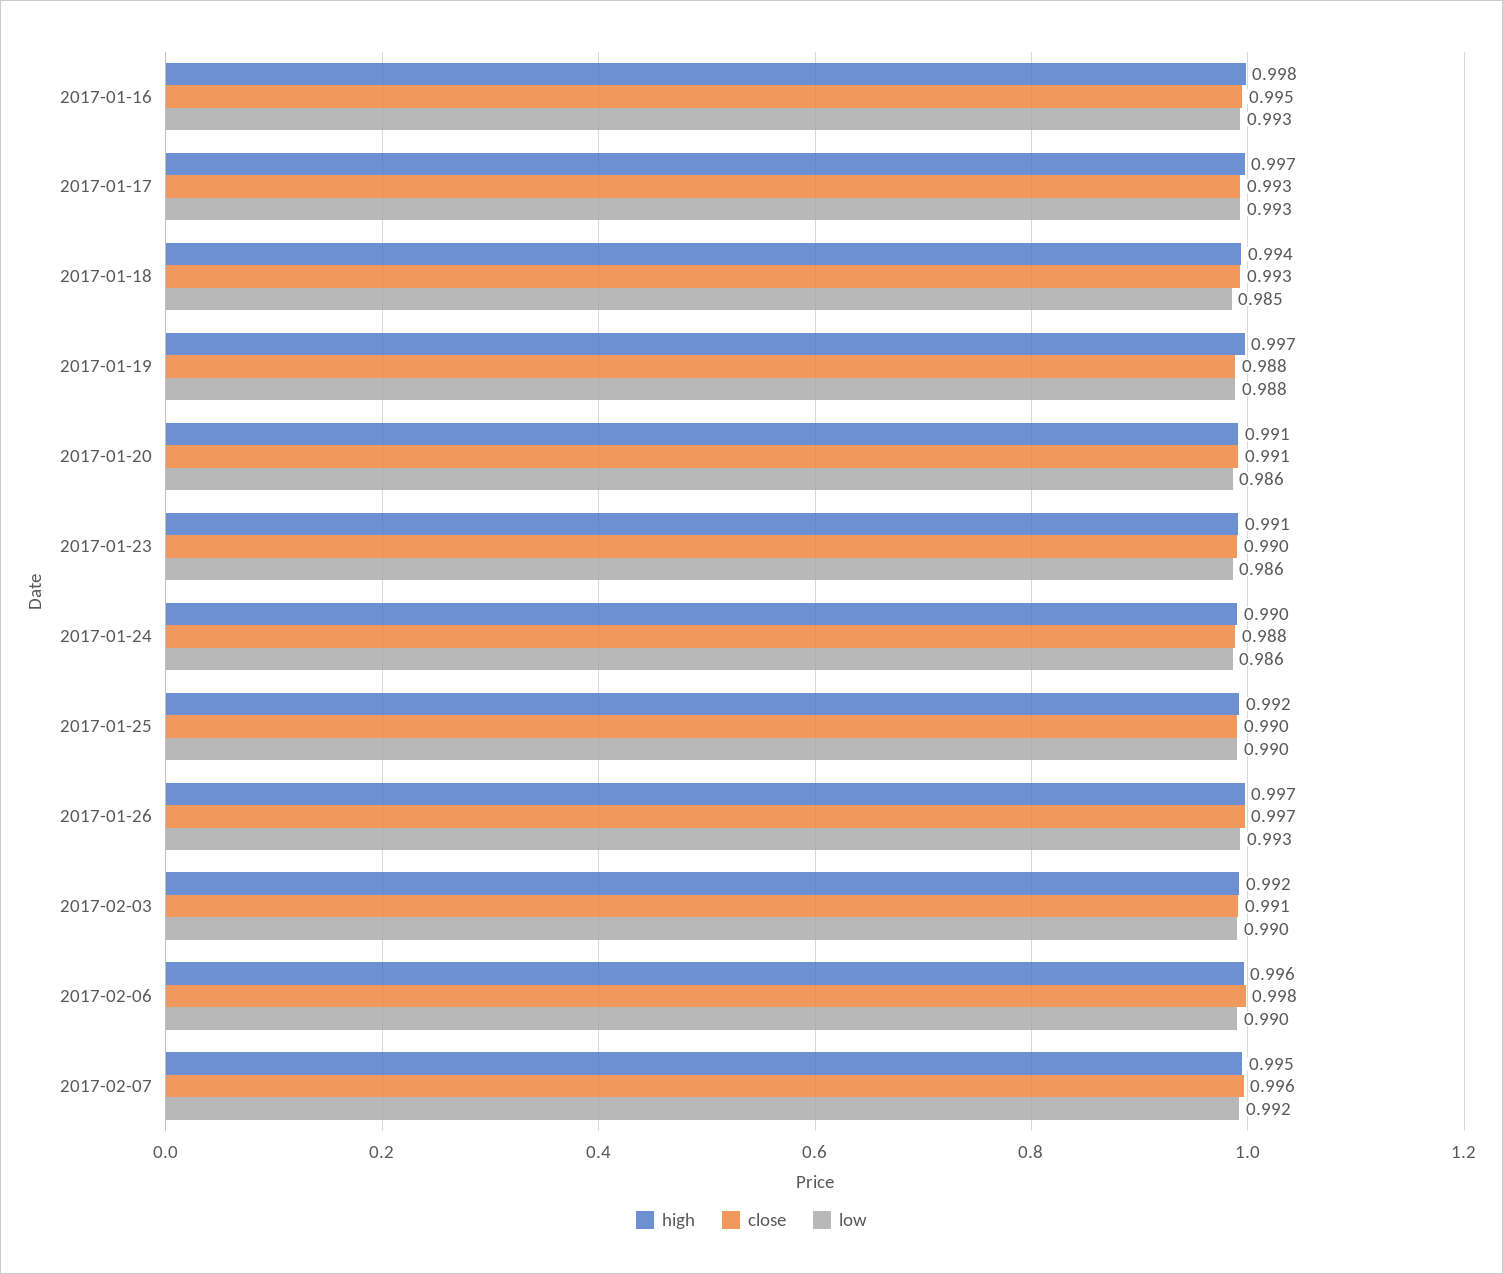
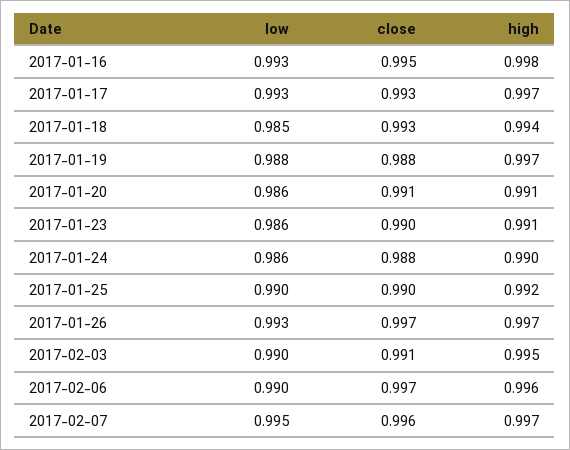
  {
    "high": {
      "2017-01-16": 0.998,
      "2017-01-17": 0.997,
      "2017-01-18": 0.994,
      "2017-01-19": 0.997,
      "2017-01-20": 0.991,
      "2017-01-23": 0.991,
      "2017-01-24": 0.99,
      "2017-01-25": 0.992,
      "2017-01-26": 0.997,
-     "2017-02-03": 0.992,
+     "2017-02-03": 0.995,
      "2017-02-06": 0.996,
-     "2017-02-07": 0.995
+     "2017-02-07": 0.997
    },
    "close": {
      "2017-01-16": 0.995,
      "2017-01-17": 0.993,
      "2017-01-18": 0.993,
      "2017-01-19": 0.988,
      "2017-01-20": 0.991,
      "2017-01-23": 0.99,
      "2017-01-24": 0.988,
      "2017-01-25": 0.99,
      "2017-01-26": 0.997,
      "2017-02-03": 0.991,
-     "2017-02-06": 0.998,
+     "2017-02-06": 0.997,
      "2017-02-07": 0.996
    },
    "low": {
      "2017-01-16": 0.993,
      "2017-01-17": 0.993,
      "2017-01-18": 0.985,
      "2017-01-19": 0.988,
      "2017-01-20": 0.986,
      "2017-01-23": 0.986,
      "2017-01-24": 0.986,
      "2017-01-25": 0.99,
      "2017-01-26": 0.993,
      "2017-02-03": 0.99,
      "2017-02-06": 0.99,
-     "2017-02-07": 0.992
+     "2017-02-07": 0.995
    }
  }

